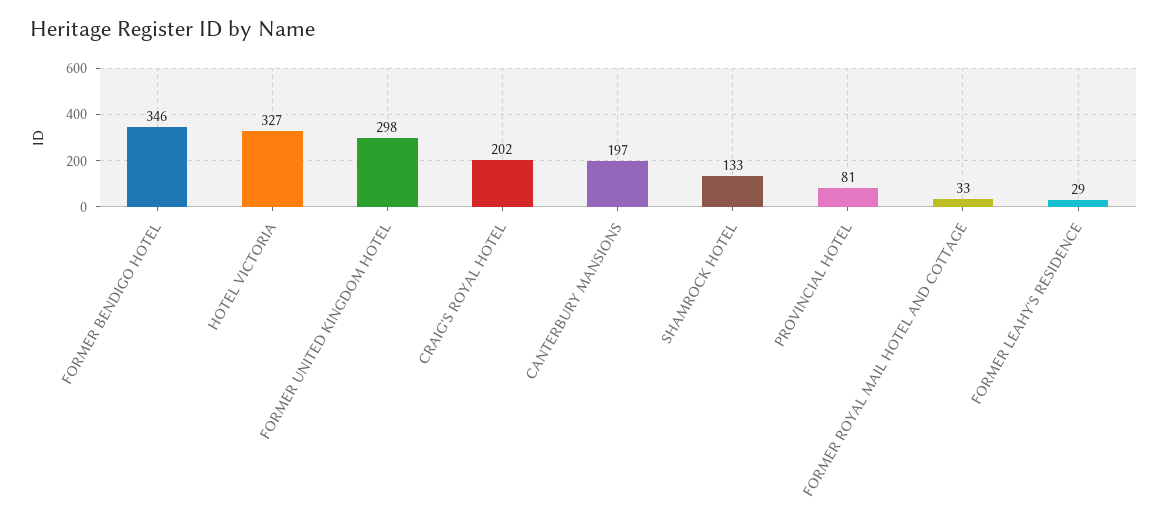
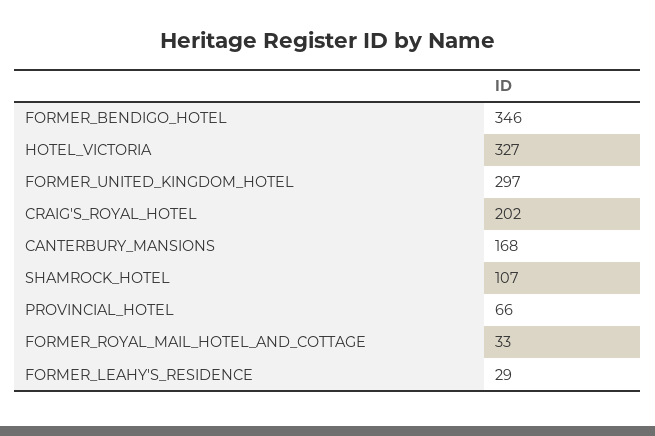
  {
    "FORMER BENDIGO HOTEL": 346,
    "HOTEL VICTORIA": 327,
-   "FORMER UNITED KINGDOM HOTEL": 298,
+   "FORMER UNITED KINGDOM HOTEL": 297,
    "CRAIG'S ROYAL HOTEL": 202,
-   "CANTERBURY MANSIONS": 197,
+   "CANTERBURY MANSIONS": 168,
-   "SHAMROCK HOTEL": 133,
+   "SHAMROCK HOTEL": 107,
-   "PROVINCIAL HOTEL": 81,
+   "PROVINCIAL HOTEL": 66,
    "FORMER ROYAL MAIL HOTEL AND COTTAGE": 33,
    "FORMER LEAHY'S RESIDENCE": 29
  }

